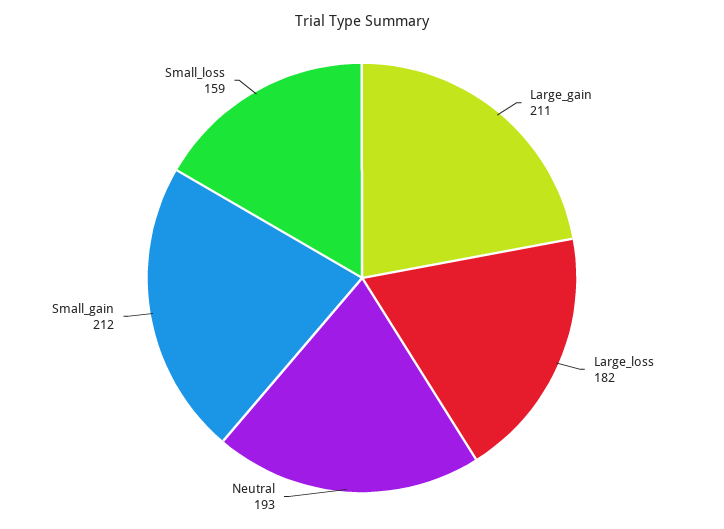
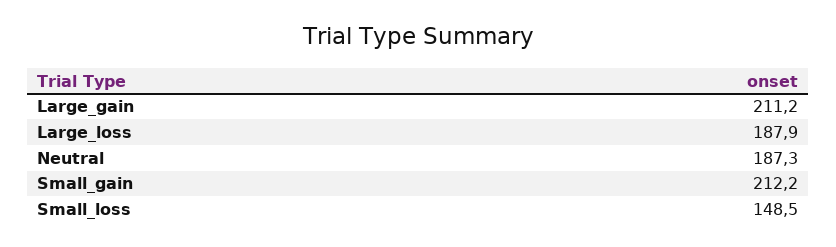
  {
    "Large_gain": 211.2,
-   "Large_loss": 182,
+   "Large_loss": 187.9,
-   "Neutral": 193,
+   "Neutral": 187.3,
    "Small_gain": 212.2,
-   "Small_loss": 159
+   "Small_loss": 148.5
  }

